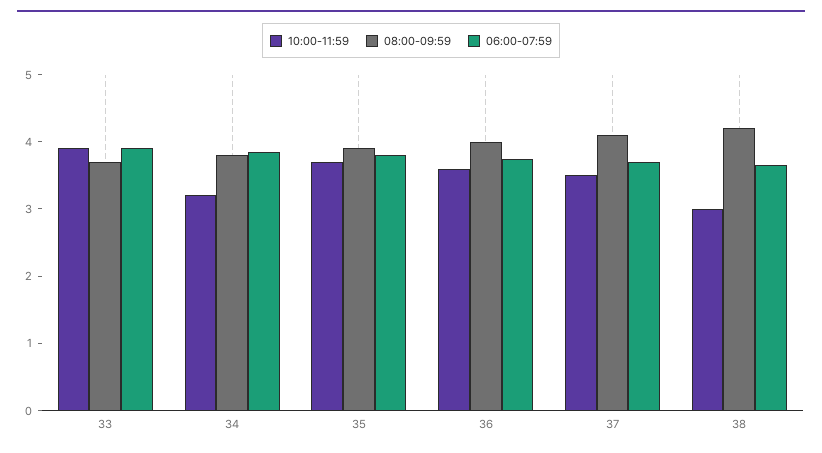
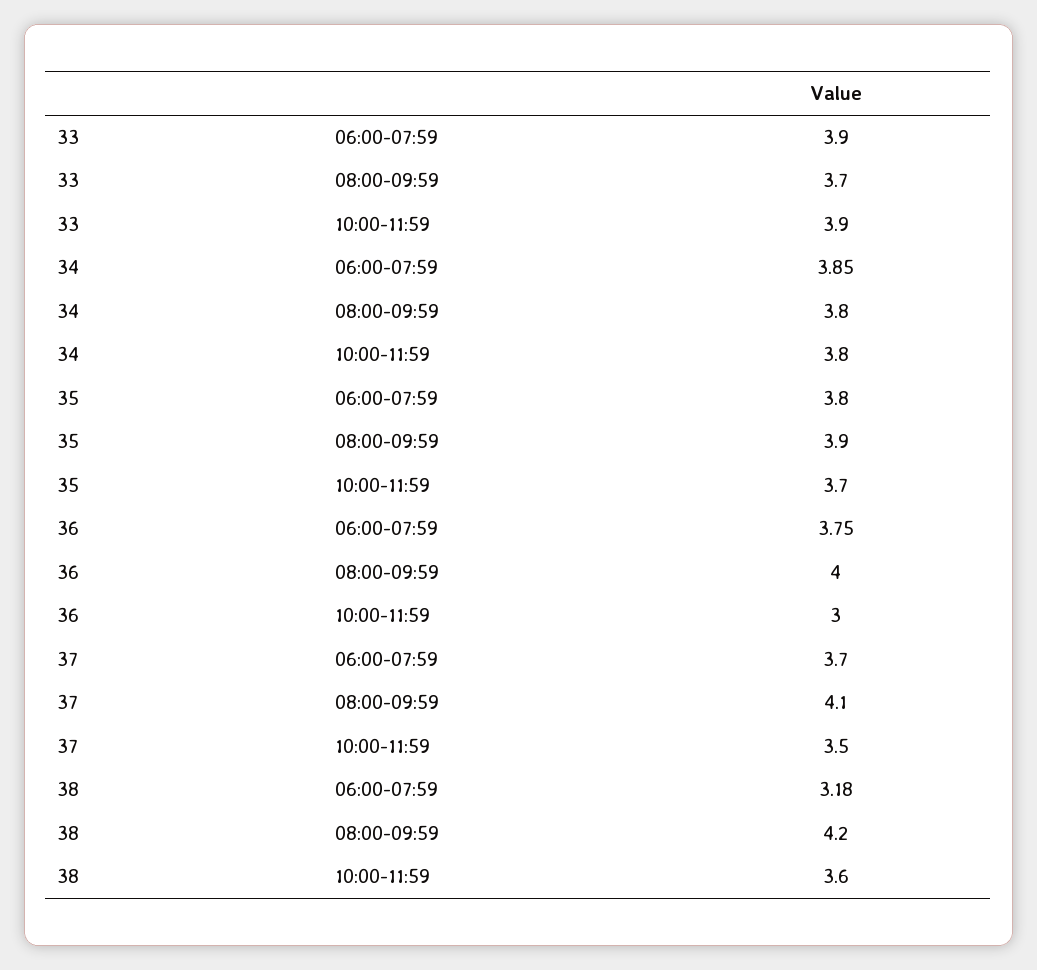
  {
    "10:00-11:59": {
      "33": 3.9,
-     "34": 3.2,
+     "34": 3.8,
      "35": 3.7,
-     "36": 3.6,
+     "36": 3,
      "37": 3.5,
-     "38": 3
+     "38": 3.6
    },
    "08:00-09:59": {
      "33": 3.7,
      "34": 3.8,
      "35": 3.9,
      "36": 4,
      "37": 4.1,
      "38": 4.2
    },
    "06:00-07:59": {
      "33": 3.9,
      "34": 3.85,
      "35": 3.8,
      "36": 3.75,
      "37": 3.7,
-     "38": 3.6
+     "38": 3.18
    }
  }

